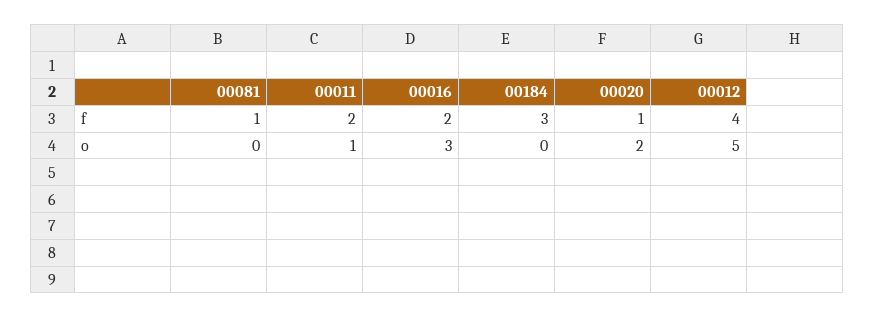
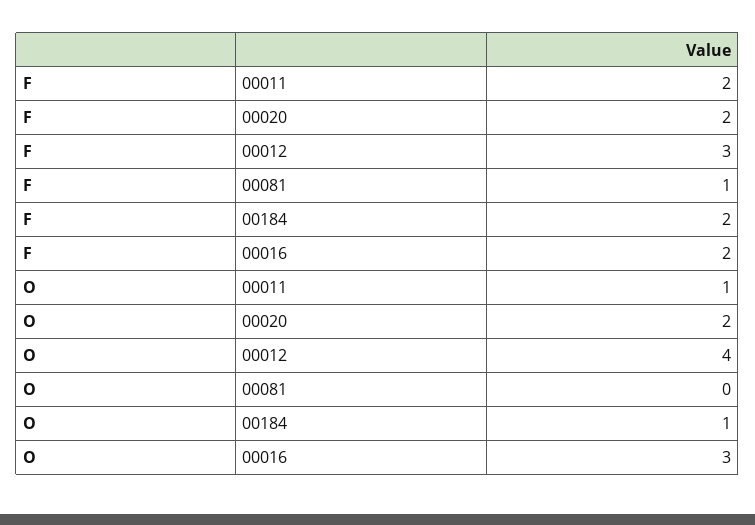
  {
    "00081": {
      "f": 1,
      "o": 0
    },
    "00011": {
      "f": 2,
      "o": 1
    },
    "00016": {
      "f": 2,
      "o": 3
    },
    "00184": {
-     "f": 3,
+     "f": 2,
-     "o": 0
+     "o": 1
    },
    "00020": {
-     "f": 1,
+     "f": 2,
      "o": 2
    },
    "00012": {
-     "f": 4,
+     "f": 3,
-     "o": 5
+     "o": 4
    }
  }

